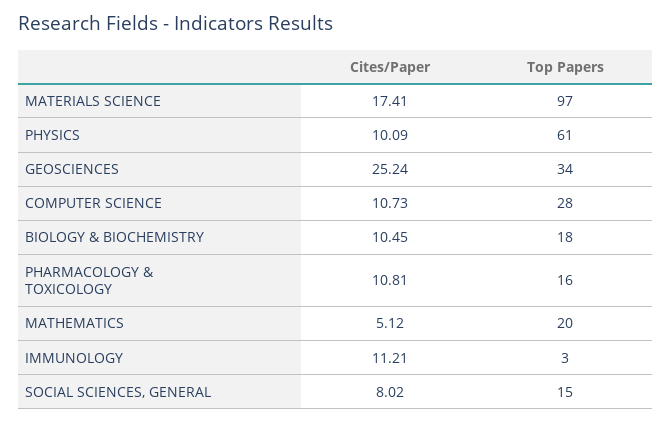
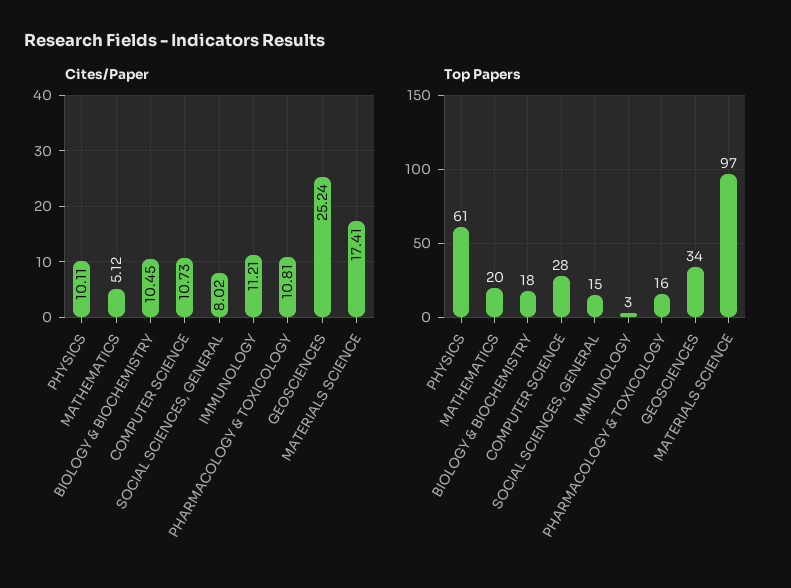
  {
    "Cites/Paper": {
      "MATERIALS SCIENCE": 17.41,
-     "PHYSICS": 10.09,
+     "PHYSICS": 10.11,
      "GEOSCIENCES": 25.24,
      "COMPUTER SCIENCE": 10.73,
      "BIOLOGY & BIOCHEMISTRY": 10.45,
      "PHARMACOLOGY & TOXICOLOGY": 10.81,
      "MATHEMATICS": 5.12,
      "IMMUNOLOGY": 11.21,
      "SOCIAL SCIENCES, GENERAL": 8.02
    },
    "Top Papers": {
      "MATERIALS SCIENCE": 97,
      "PHYSICS": 61,
      "GEOSCIENCES": 34,
      "COMPUTER SCIENCE": 28,
      "BIOLOGY & BIOCHEMISTRY": 18,
      "PHARMACOLOGY & TOXICOLOGY": 16,
      "MATHEMATICS": 20,
      "IMMUNOLOGY": 3,
      "SOCIAL SCIENCES, GENERAL": 15
    }
  }

